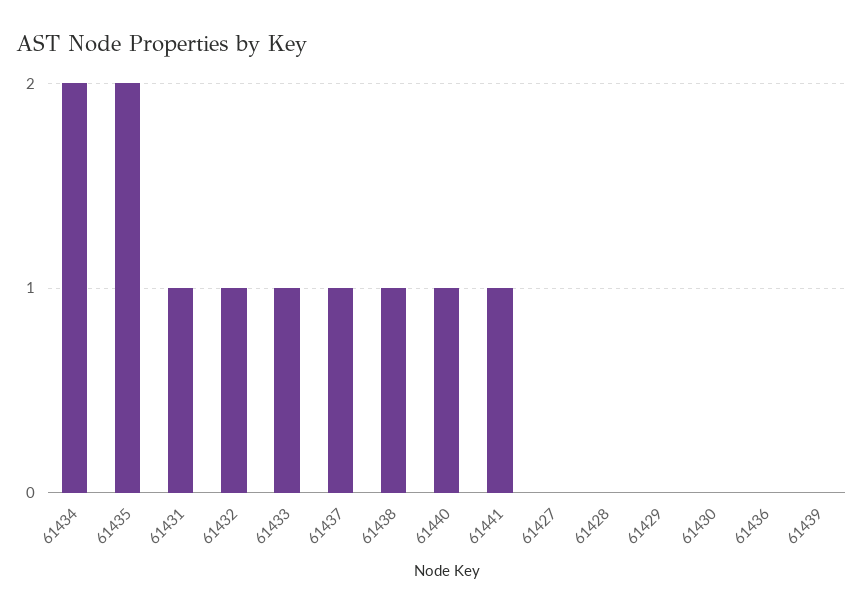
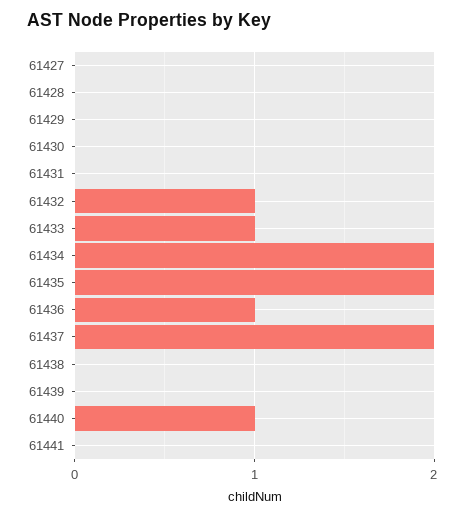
  {
    "61434": 2,
    "61435": 2,
-   "61431": 1,
+   "61431": 0,
    "61432": 1,
    "61433": 1,
-   "61437": 1,
+   "61437": 2,
-   "61438": 1,
+   "61438": 0,
    "61440": 1,
-   "61441": 1,
+   "61441": 0,
    "61427": 0,
    "61428": 0,
    "61429": 0,
    "61430": 0,
-   "61436": 0,
+   "61436": 1,
    "61439": 0
  }

